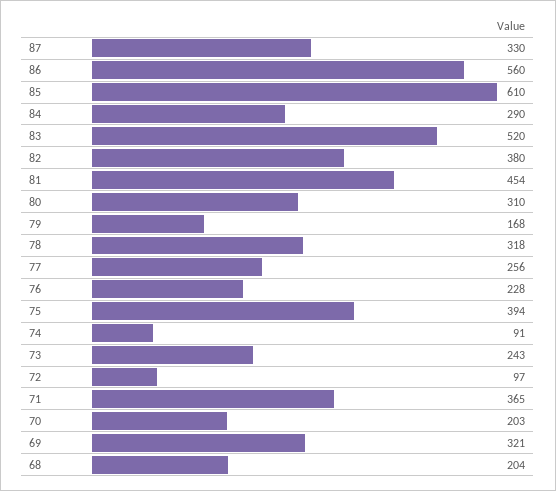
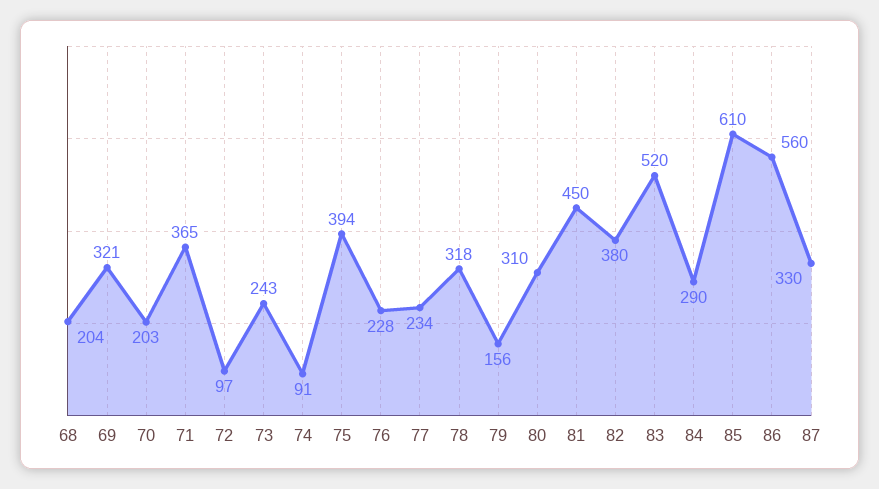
  {
    "87": 330,
    "86": 560,
    "85": 610,
    "84": 290,
    "83": 520,
    "82": 380,
-   "81": 454,
+   "81": 450,
    "80": 310,
-   "79": 168,
+   "79": 156,
    "78": 318,
-   "77": 256,
+   "77": 234,
    "76": 228,
    "75": 394,
    "74": 91,
    "73": 243,
    "72": 97,
    "71": 365,
    "70": 203,
    "69": 321,
    "68": 204
  }

